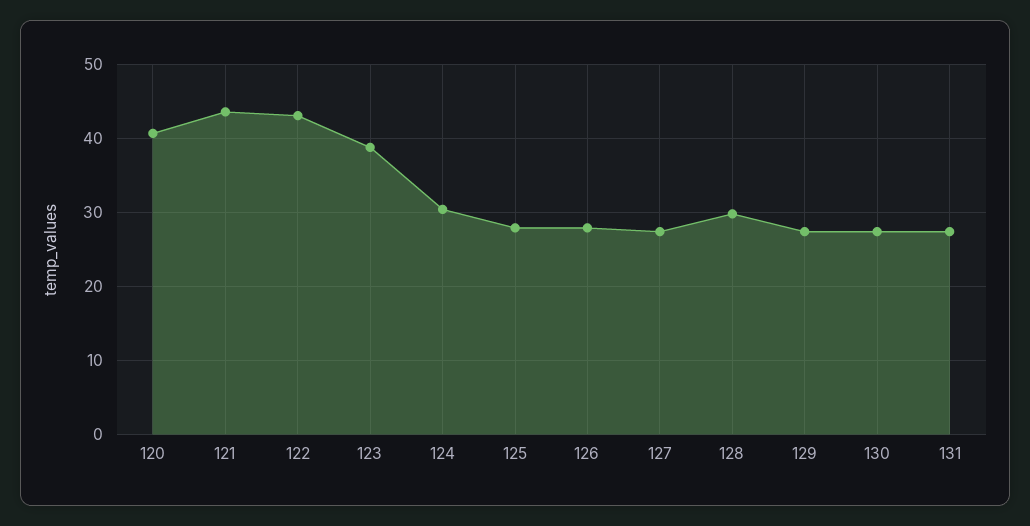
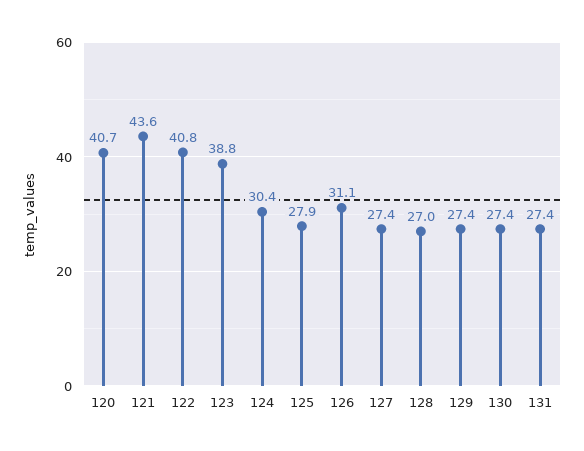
  {
    "120": 40.7,
    "121": 43.6,
-   "122": 43,
+   "122": 40.8,
    "123": 38.8,
    "124": 30.4,
    "125": 27.9,
-   "126": 28,
+   "126": 31.1,
    "127": 27.4,
-   "128": 30,
+   "128": 27,
    "129": 27.4,
    "130": 27.4,
    "131": 27.4
  }

